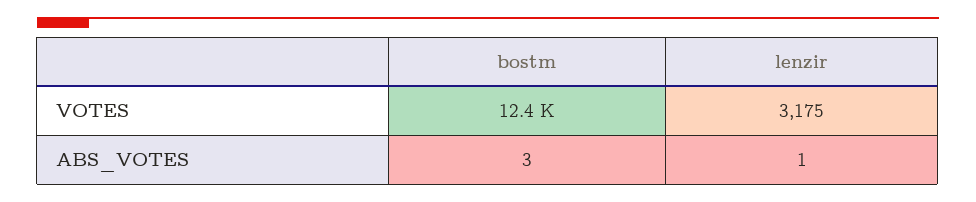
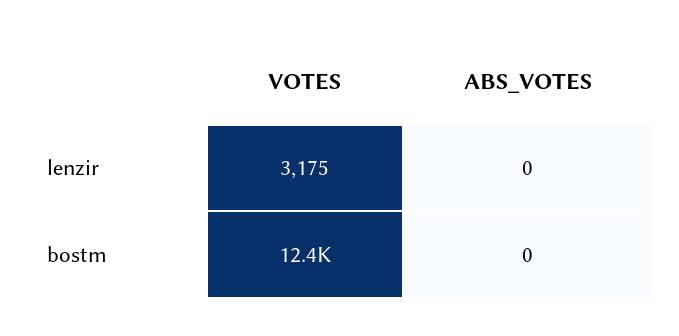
  {
    "bostm": {
      "VOTES": 12400,
-     "ABS_VOTES": 3
+     "ABS_VOTES": 0
    },
    "lenzir": {
      "VOTES": 3175,
-     "ABS_VOTES": 1
+     "ABS_VOTES": 0
    }
  }

